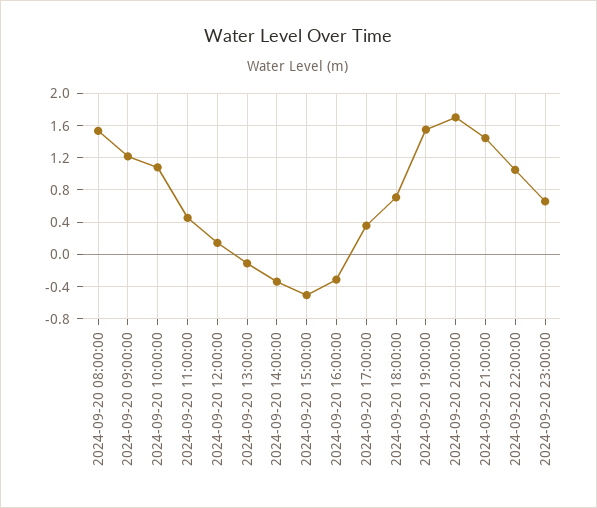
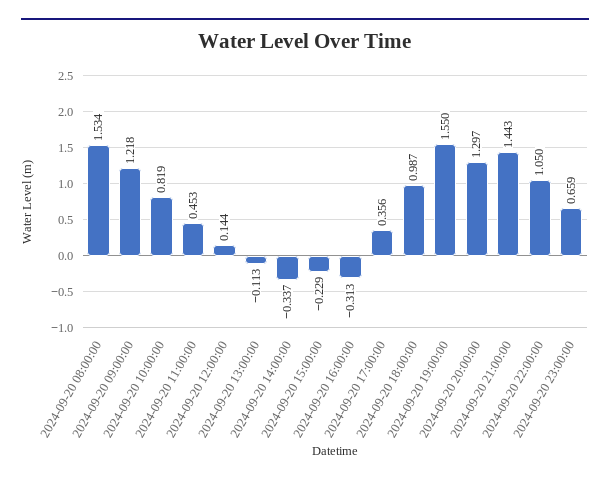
  {
    "2024-09-20 08:00:00": 1.534,
    "2024-09-20 09:00:00": 1.218,
-   "2024-09-20 10:00:00": 1.1,
+   "2024-09-20 10:00:00": 0.819,
    "2024-09-20 11:00:00": 0.453,
    "2024-09-20 12:00:00": 0.144,
    "2024-09-20 13:00:00": -0.113,
    "2024-09-20 14:00:00": -0.337,
-   "2024-09-20 15:00:00": -0.5,
+   "2024-09-20 15:00:00": -0.229,
    "2024-09-20 16:00:00": -0.313,
    "2024-09-20 17:00:00": 0.356,
-   "2024-09-20 18:00:00": 0.7,
+   "2024-09-20 18:00:00": 0.987,
    "2024-09-20 19:00:00": 1.55,
-   "2024-09-20 20:00:00": 1.7,
+   "2024-09-20 20:00:00": 1.297,
    "2024-09-20 21:00:00": 1.443,
    "2024-09-20 22:00:00": 1.05,
    "2024-09-20 23:00:00": 0.659
  }

